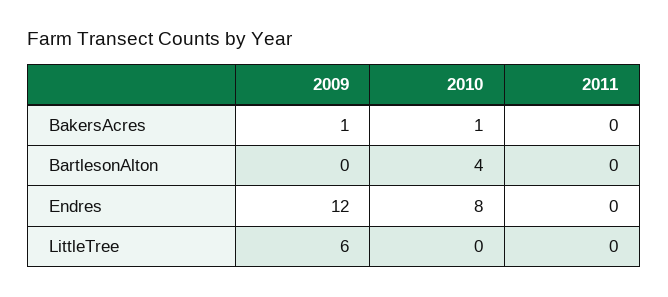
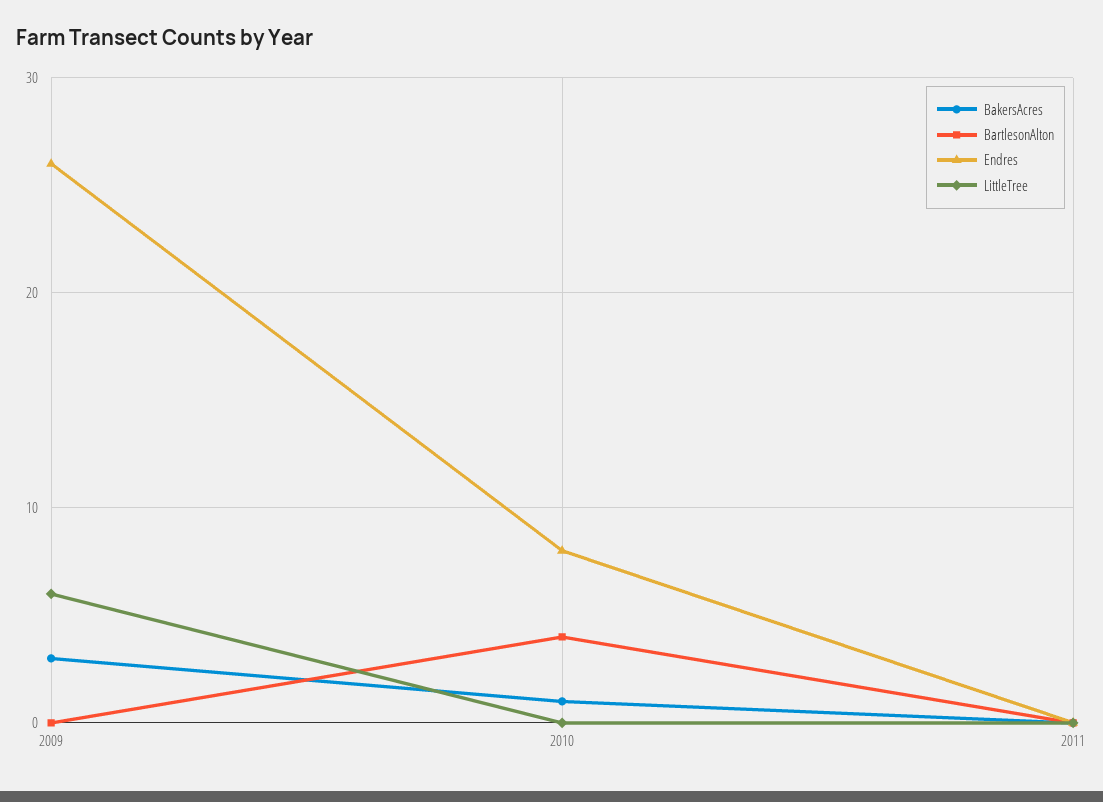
  {
    "BakersAcres": {
-     "2009": 1,
+     "2009": 3,
      "2010": 1,
      "2011": 0
    },
    "BartlesonAlton": {
      "2009": 0,
      "2010": 4,
      "2011": 0
    },
    "Endres": {
-     "2009": 12,
+     "2009": 26,
      "2010": 8,
      "2011": 0
    },
    "LittleTree": {
      "2009": 6,
      "2010": 0,
      "2011": 0
    }
  }

